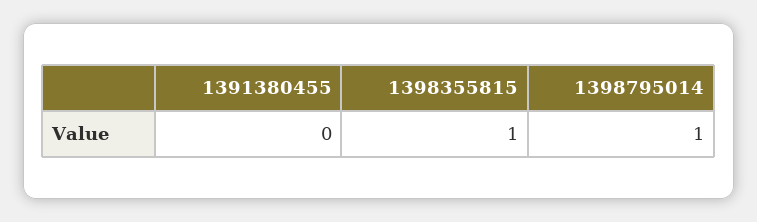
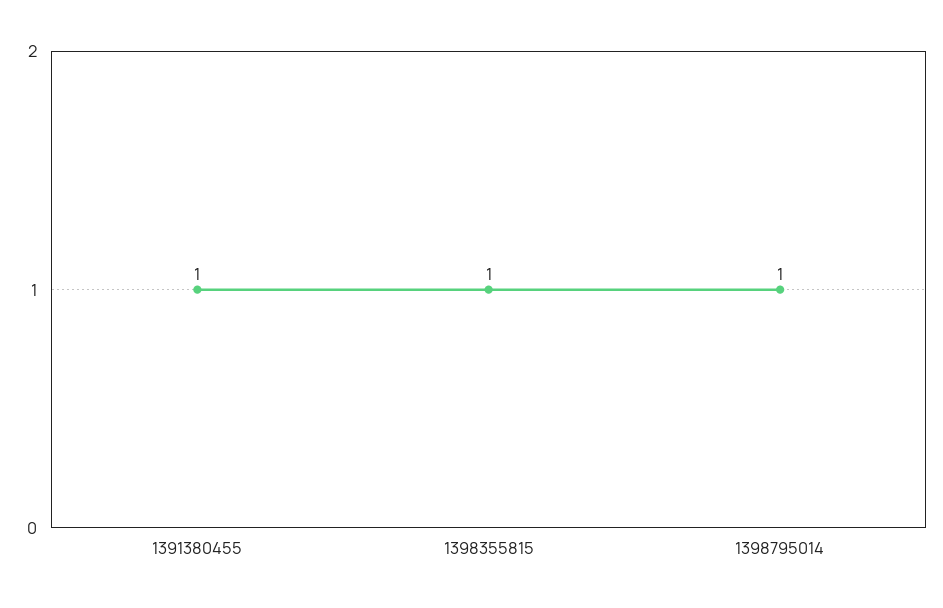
  {
-   "1391380455": 0,
+   "1391380455": 1,
    "1398355815": 1,
    "1398795014": 1
  }

